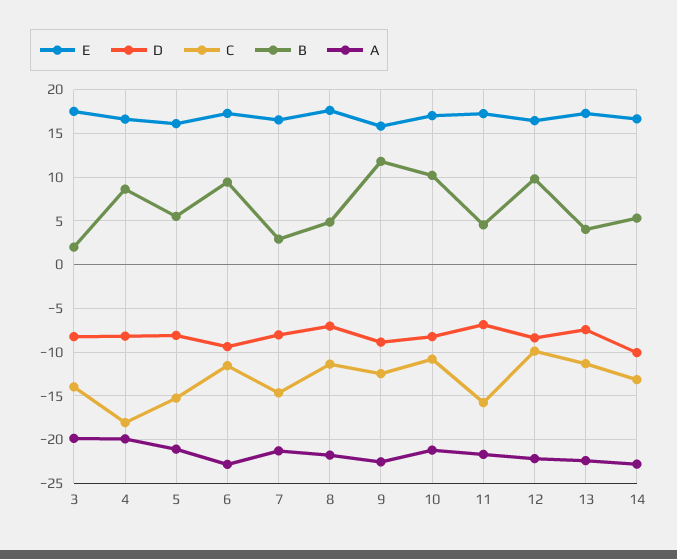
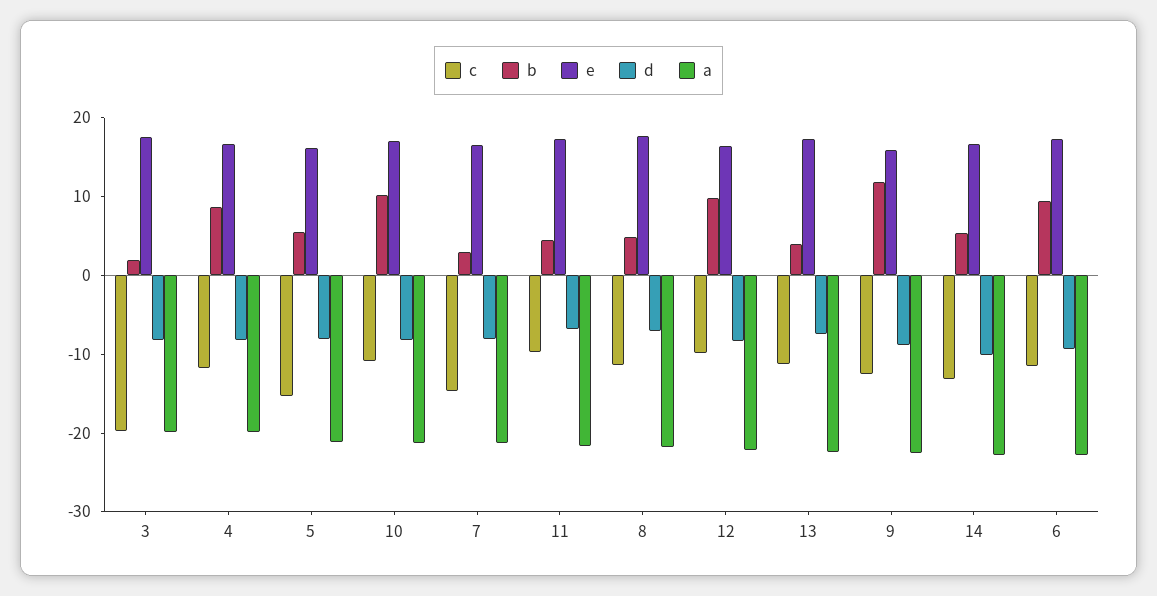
  {
    "E": {
      "3": 18,
      "4": 17,
      "5": 16,
      "6": 17,
      "7": 17,
      "8": 18,
      "9": 16,
      "10": 17,
      "11": 17,
      "12": 16,
      "13": 17,
      "14": 17
    },
    "D": {
      "3": -8,
      "4": -8,
      "5": -8,
      "6": -9,
      "7": -8,
      "8": -7,
      "9": -9,
      "10": -8,
      "11": -7,
      "12": -8,
      "13": -7,
      "14": -10
    },
    "C": {
-     "3": -14,
+     "3": -20,
-     "4": -18,
+     "4": -12,
      "5": -15,
      "6": -12,
      "7": -15,
      "8": -11,
      "9": -12,
      "10": -11,
-     "11": -16,
+     "11": -10,
      "12": -10,
      "13": -11,
      "14": -13
    },
    "B": {
      "3": 2,
      "4": 9,
      "5": 6,
      "6": 9,
      "7": 3,
      "8": 5,
      "9": 12,
      "10": 10,
      "11": 5,
      "12": 10,
      "13": 4,
      "14": 5
    },
    "A": {
      "3": -20,
      "4": -20,
      "5": -21,
      "6": -23,
      "7": -21,
      "8": -22,
      "9": -23,
      "10": -21,
      "11": -22,
      "12": -22,
      "13": -22,
      "14": -23
    }
  }

